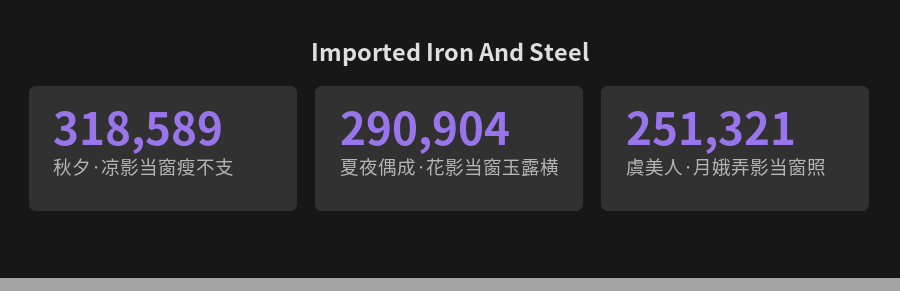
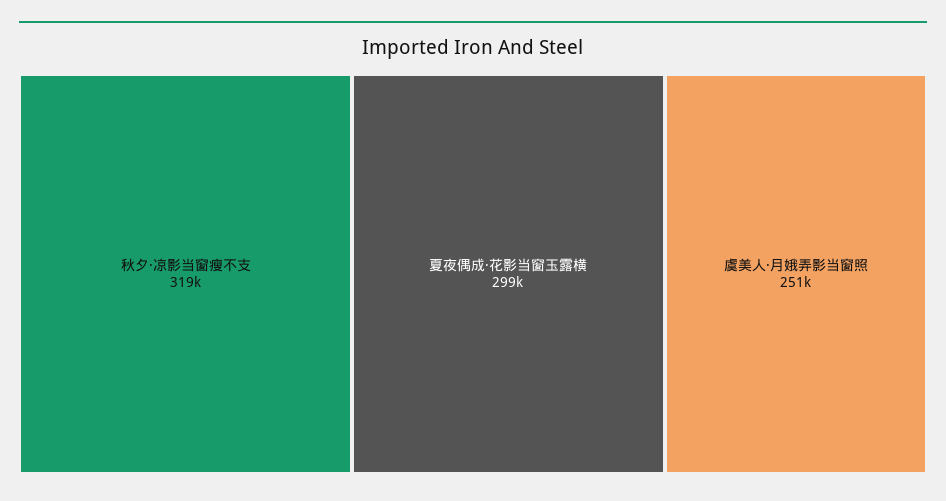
  {
    "秋夕·凉影当窗瘦不支": 318589,
-   "夏夜偶成·花影当窗玉露横": 290904,
+   "夏夜偶成·花影当窗玉露横": 299000,
    "虞美人·月娥弄影当窗照": 251321
  }

